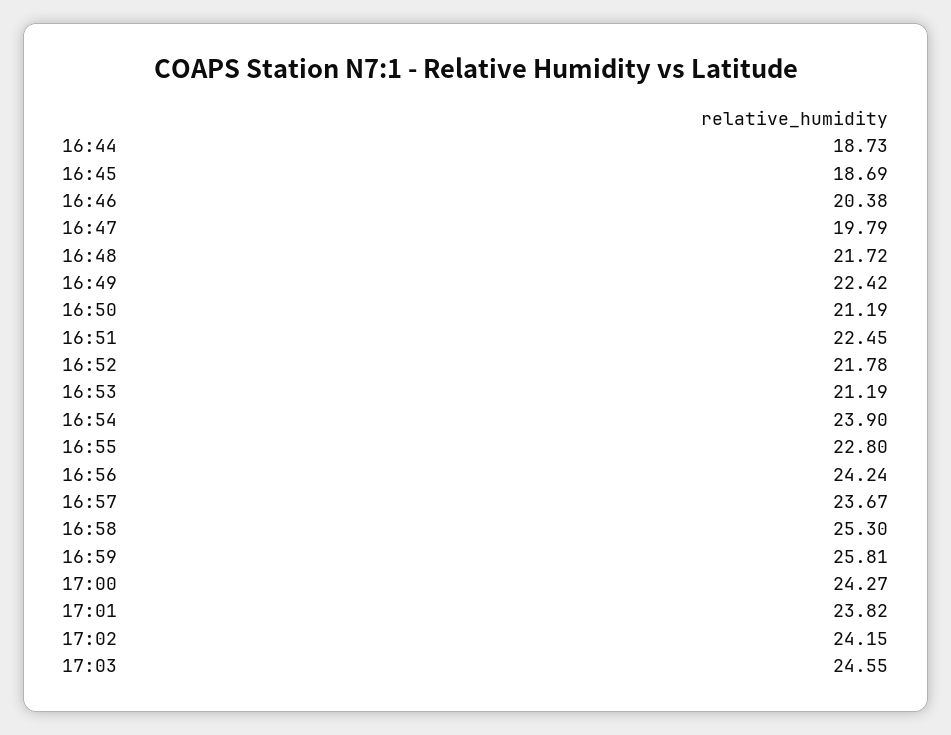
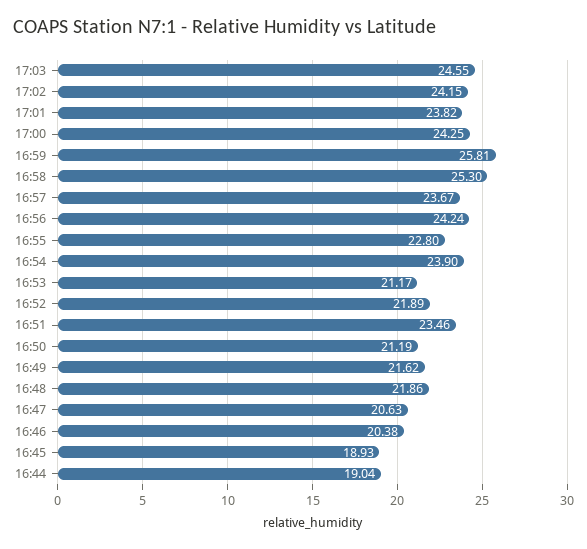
  {
-   "16:44": 18.73,
+   "16:44": 19.04,
-   "16:45": 18.69,
+   "16:45": 18.93,
    "16:46": 20.38,
-   "16:47": 19.79,
+   "16:47": 20.63,
-   "16:48": 21.72,
+   "16:48": 21.86,
-   "16:49": 22.42,
+   "16:49": 21.62,
    "16:50": 21.19,
-   "16:51": 22.45,
+   "16:51": 23.46,
-   "16:52": 21.78,
+   "16:52": 21.89,
-   "16:53": 21.19,
+   "16:53": 21.17,
    "16:54": 23.9,
    "16:55": 22.8,
    "16:56": 24.24,
    "16:57": 23.67,
    "16:58": 25.3,
    "16:59": 25.81,
-   "17:00": 24.27,
+   "17:00": 24.25,
    "17:01": 23.82,
    "17:02": 24.15,
    "17:03": 24.55
  }

